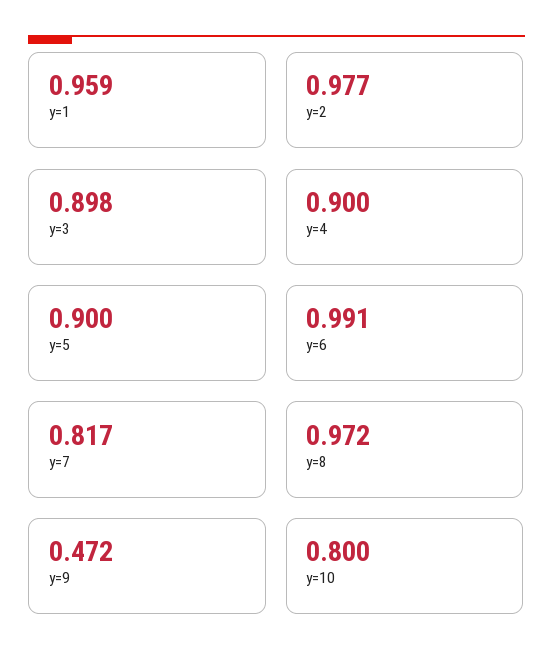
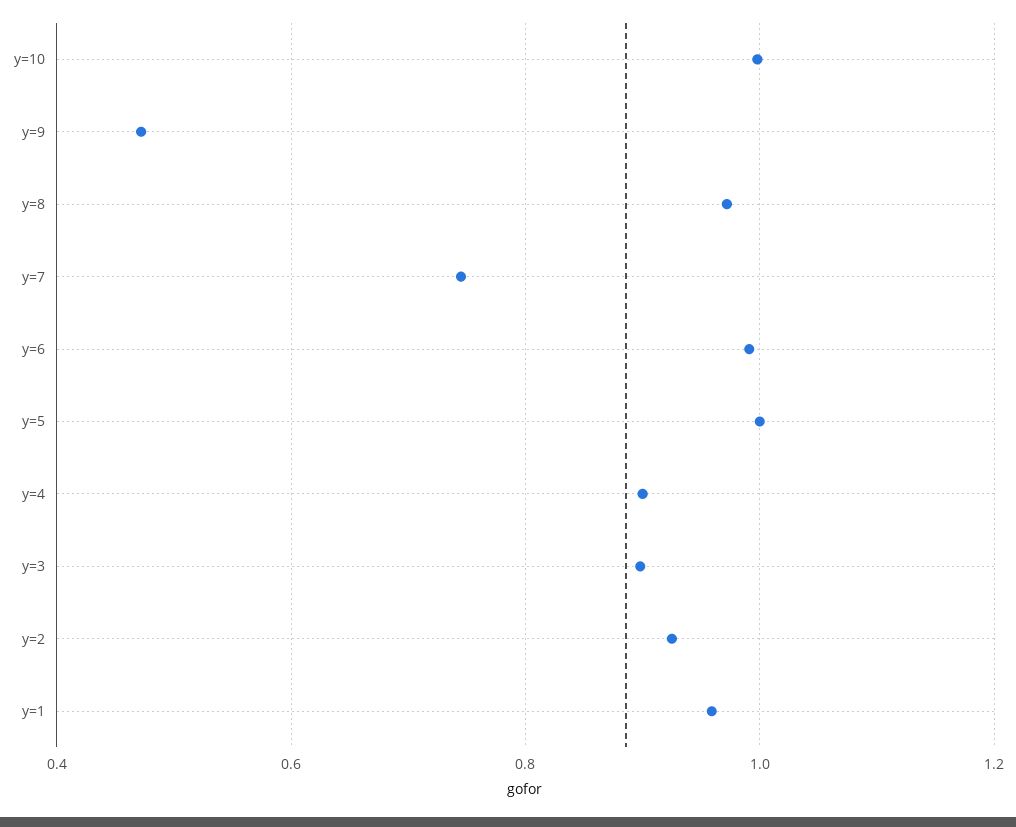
  {
    "y=1": 0.959,
-   "y=2": 0.977,
+   "y=2": 0.92,
    "y=3": 0.898,
    "y=4": 0.9,
-   "y=5": 0.9,
+   "y=5": 1,
    "y=6": 0.991,
-   "y=7": 0.817,
+   "y=7": 0.74,
    "y=8": 0.972,
    "y=9": 0.472,
-   "y=10": 0.8
+   "y=10": 1
  }

